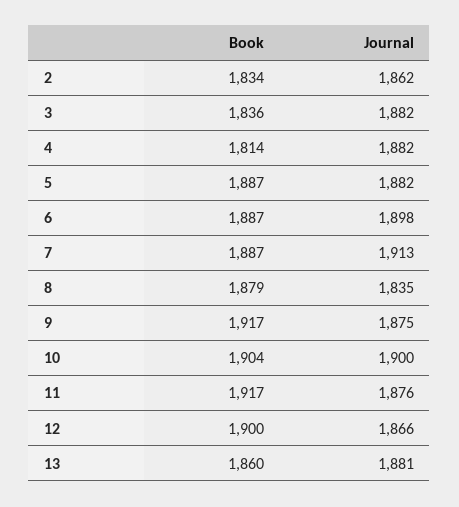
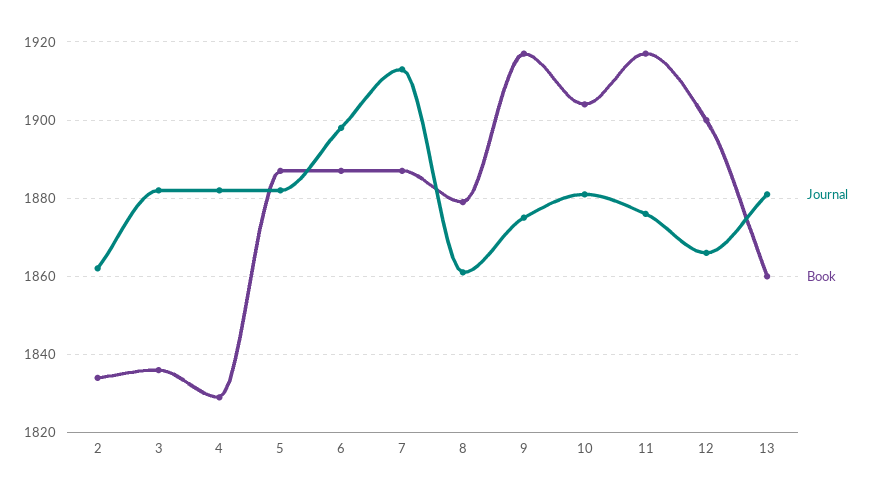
  {
    "Book": {
      "2": 1834,
      "3": 1836,
-     "4": 1814,
+     "4": 1830,
      "5": 1887,
      "6": 1887,
      "7": 1887,
      "8": 1879,
      "9": 1917,
      "10": 1904,
      "11": 1917,
      "12": 1900,
      "13": 1860
    },
    "Journal": {
      "2": 1862,
      "3": 1882,
      "4": 1882,
      "5": 1882,
      "6": 1898,
      "7": 1913,
-     "8": 1835,
+     "8": 1860,
      "9": 1875,
-     "10": 1900,
+     "10": 1880,
      "11": 1876,
      "12": 1866,
      "13": 1881
    }
  }

